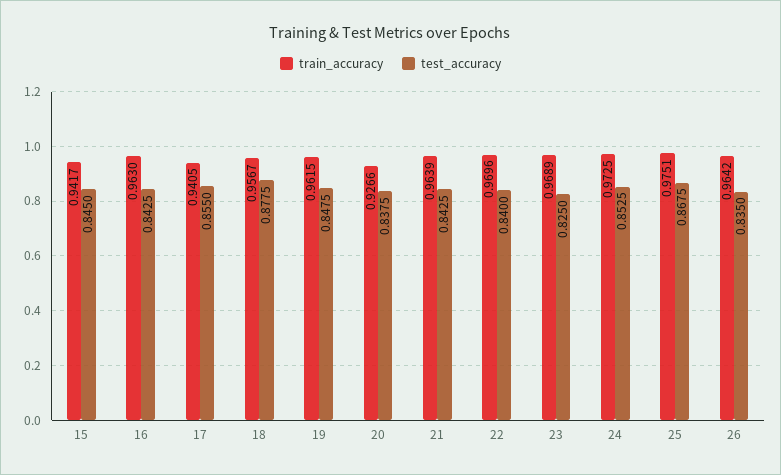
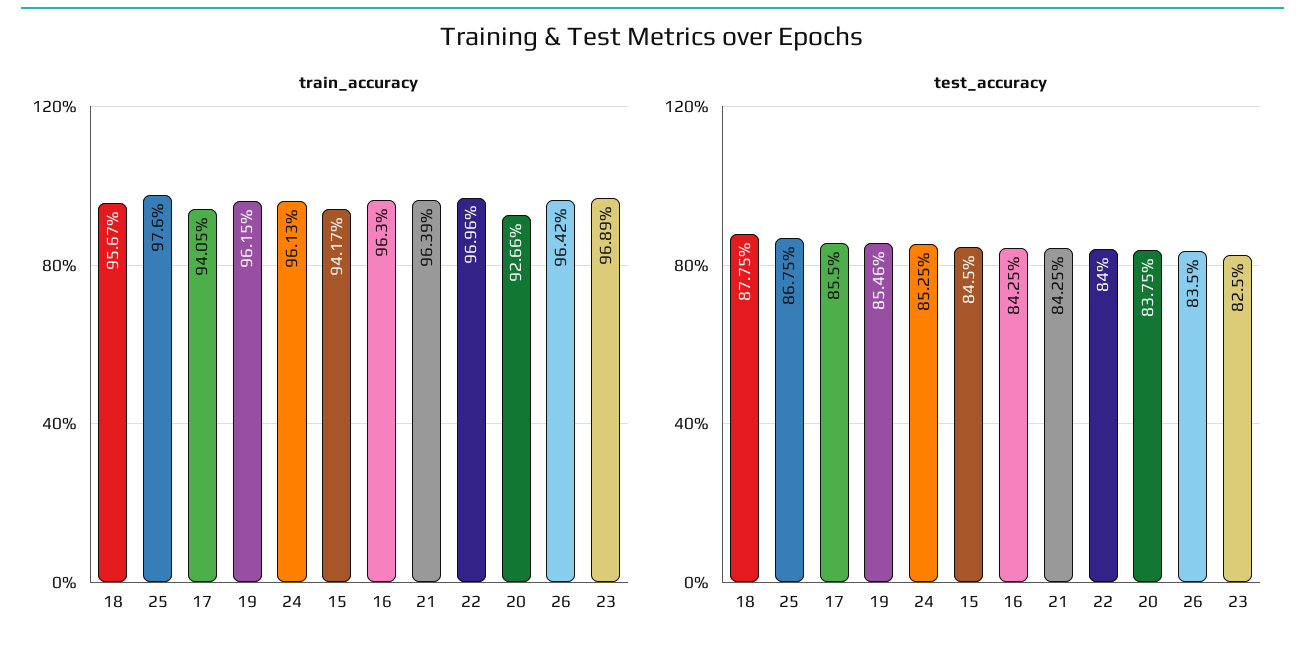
  {
    "train_accuracy": {
      "15": 0.9417,
      "16": 0.963,
      "17": 0.9405,
      "18": 0.9567,
      "19": 0.9615,
      "20": 0.9266,
      "21": 0.9639,
      "22": 0.9696,
      "23": 0.9689,
-     "24": 0.9725,
+     "24": 0.9613,
-     "25": 0.9751,
+     "25": 0.976,
      "26": 0.9642
    },
    "test_accuracy": {
      "15": 0.845,
      "16": 0.8425,
      "17": 0.855,
      "18": 0.8775,
-     "19": 0.8475,
+     "19": 0.8546,
      "20": 0.8375,
      "21": 0.8425,
      "22": 0.84,
      "23": 0.825,
      "24": 0.8525,
      "25": 0.8675,
      "26": 0.835
    }
  }

